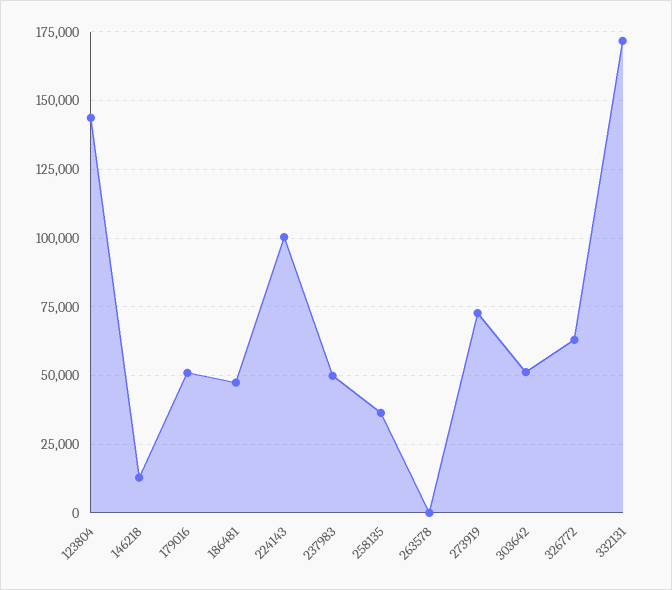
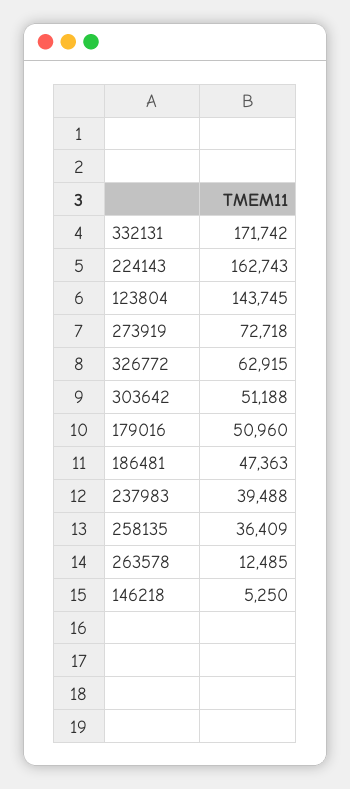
  {
    "123804": 143745,
-   "146218": 12500,
+   "146218": 5250,
    "179016": 50960,
    "186481": 47363,
-   "224143": 100000,
+   "224143": 162743,
-   "237983": 50000,
+   "237983": 39488,
    "258135": 36409,
-   "263578": 0,
+   "263578": 12485,
    "273919": 72718,
    "303642": 51188,
    "326772": 62915,
    "332131": 171742
  }

